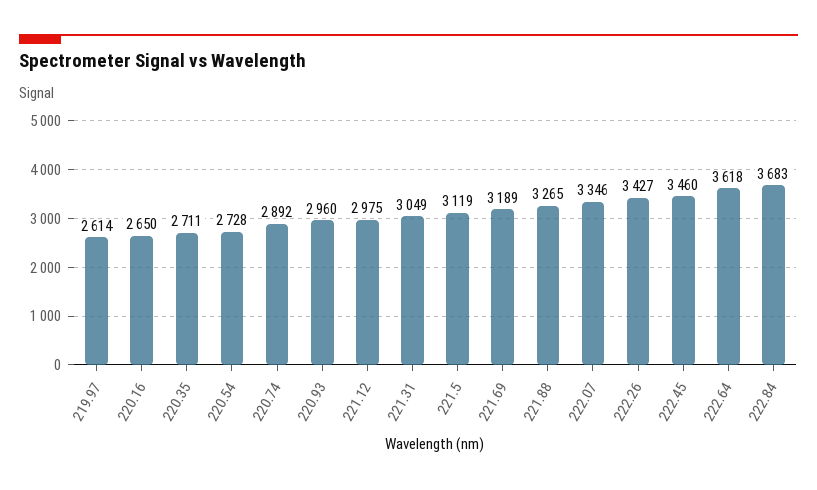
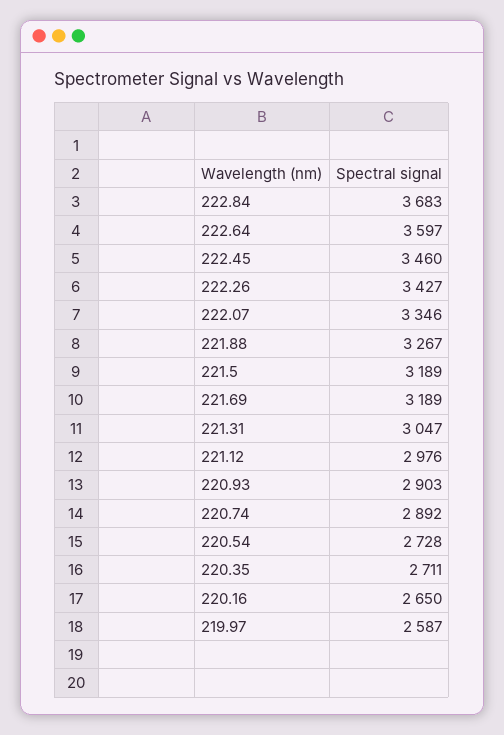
  {
-   "219.97": 2614,
+   "219.97": 2587,
    "220.16": 2650,
    "220.35": 2711,
    "220.54": 2728,
    "220.74": 2892,
-   "220.93": 2960,
+   "220.93": 2903,
-   "221.12": 2975,
+   "221.12": 2976,
-   "221.31": 3049,
+   "221.31": 3047,
-   "221.5": 3119,
+   "221.5": 3189,
    "221.69": 3189,
-   "221.88": 3265,
+   "221.88": 3267,
    "222.07": 3346,
    "222.26": 3427,
    "222.45": 3460,
-   "222.64": 3618,
+   "222.64": 3597,
    "222.84": 3683
  }

